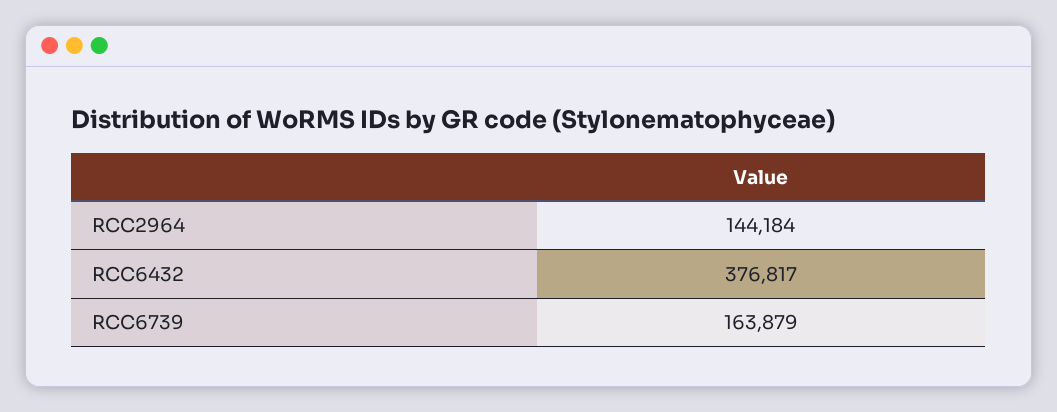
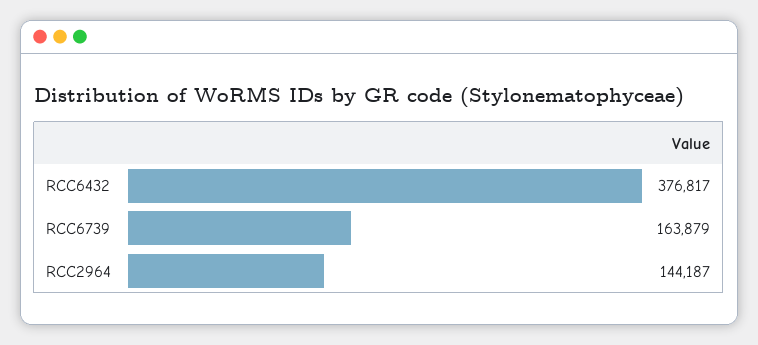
  {
-   "RCC2964": 144184,
+   "RCC2964": 144187,
    "RCC6432": 376817,
    "RCC6739": 163879
  }

